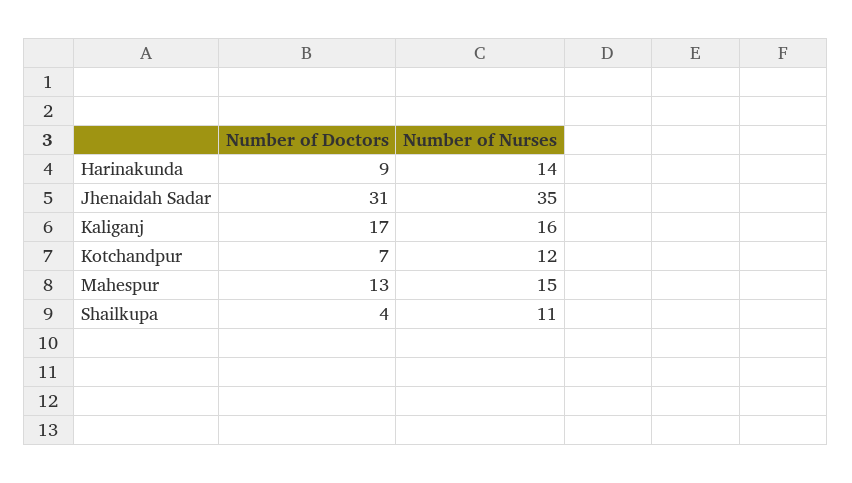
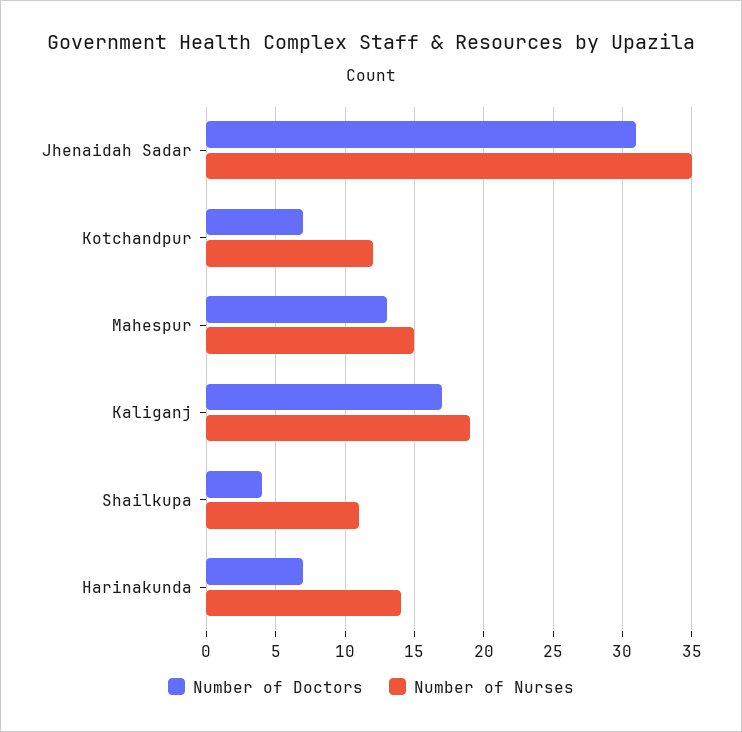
  {
    "Number of Doctors": {
-     "Harinakunda": 9,
+     "Harinakunda": 7,
      "Jhenaidah Sadar": 31,
      "Kaliganj": 17,
      "Kotchandpur": 7,
      "Mahespur": 13,
      "Shailkupa": 4
    },
    "Number of Nurses": {
      "Harinakunda": 14,
      "Jhenaidah Sadar": 35,
-     "Kaliganj": 16,
+     "Kaliganj": 19,
      "Kotchandpur": 12,
      "Mahespur": 15,
      "Shailkupa": 11
    }
  }

